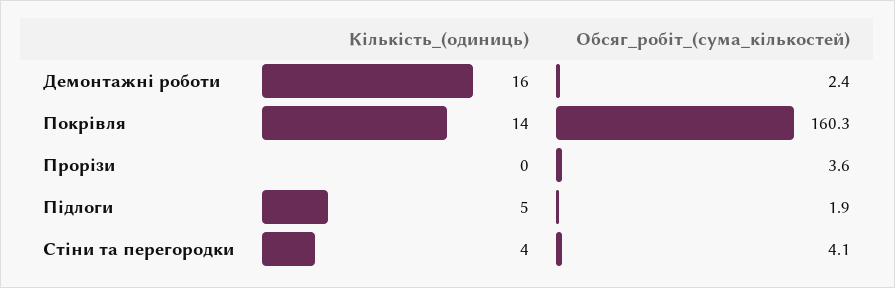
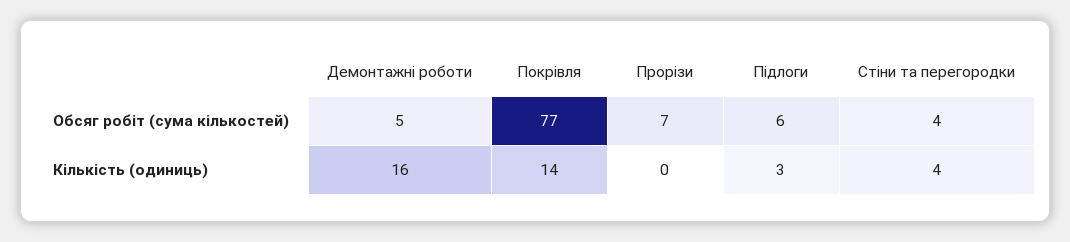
  {
    "Кількість_(одиниць)": {
      "Демонтажні роботи": 16,
      "Покрівля": 14,
      "Прорізи": 0,
-     "Підлоги": 5,
+     "Підлоги": 3,
      "Стіни та перегородки": 4
    },
    "Обсяг_робіт_(сума_кількостей)": {
-     "Демонтажні роботи": 2.4,
+     "Демонтажні роботи": 5,
-     "Покрівля": 160.3,
+     "Покрівля": 77,
-     "Прорізи": 3.6,
+     "Прорізи": 7,
-     "Підлоги": 1.9,
+     "Підлоги": 6,
      "Стіни та перегородки": 4.1
    }
  }

